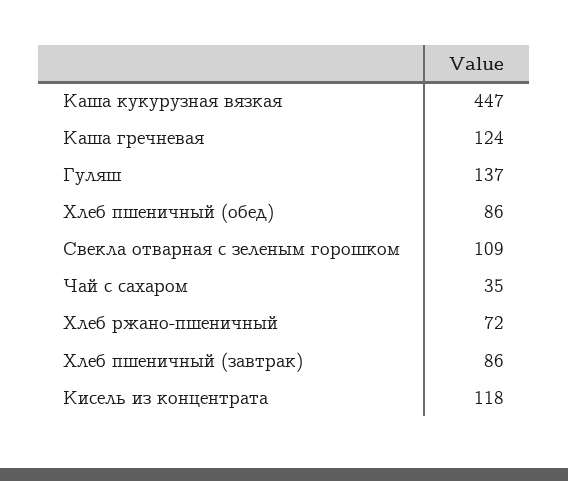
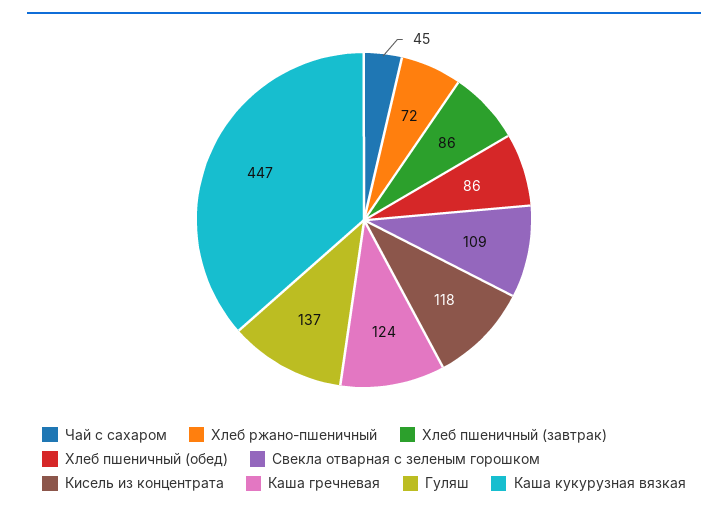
  {
    "Каша кукурузная вязкая": 447,
    "Каша гречневая": 124,
    "Гуляш": 137,
    "Хлеб пшеничный (обед)": 86,
    "Свекла отварная с зеленым горошком": 109,
-   "Чай с сахаром": 35,
+   "Чай с сахаром": 45,
    "Хлеб ржано-пшеничный": 72,
    "Хлеб пшеничный (завтрак)": 86,
    "Кисель из концентрата": 118
  }

